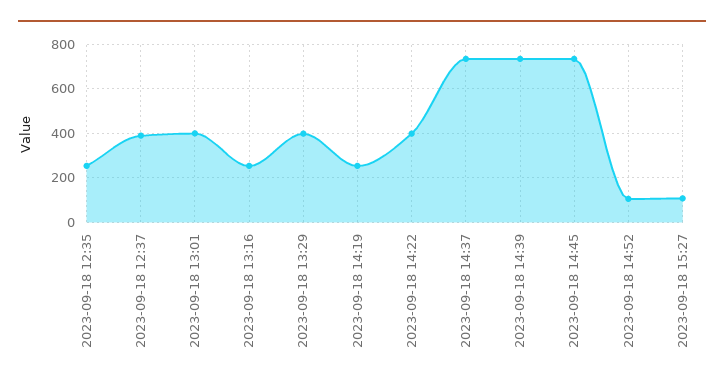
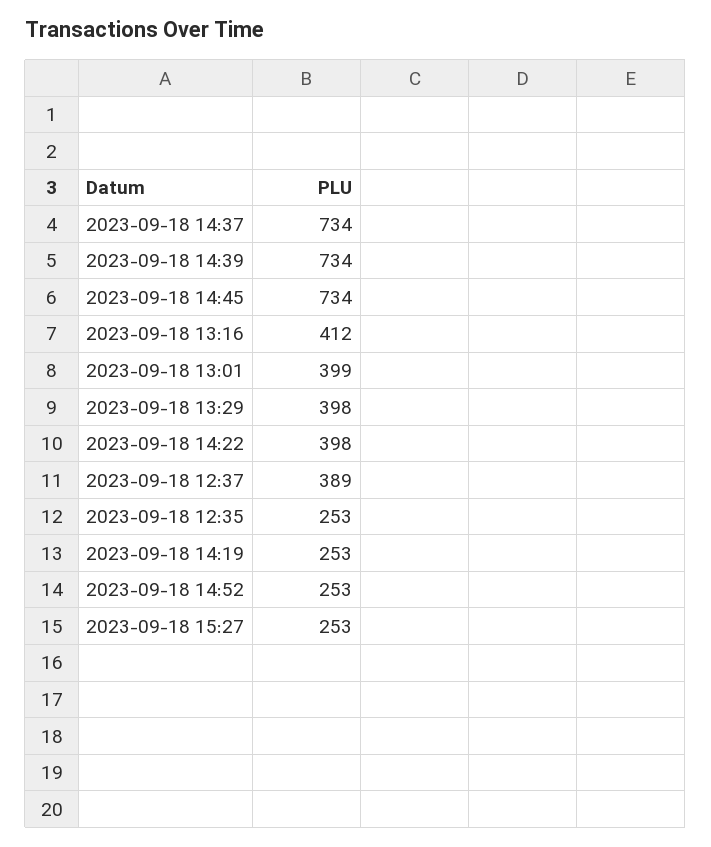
  {
    "2023-09-18 12:35": 253,
    "2023-09-18 12:37": 389,
    "2023-09-18 13:01": 399,
-   "2023-09-18 13:16": 250,
+   "2023-09-18 13:16": 412,
    "2023-09-18 13:29": 398,
    "2023-09-18 14:19": 253,
    "2023-09-18 14:22": 398,
    "2023-09-18 14:37": 734,
    "2023-09-18 14:39": 734,
    "2023-09-18 14:45": 734,
-   "2023-09-18 14:52": 100,
+   "2023-09-18 14:52": 253,
-   "2023-09-18 15:27": 100
+   "2023-09-18 15:27": 253
  }

